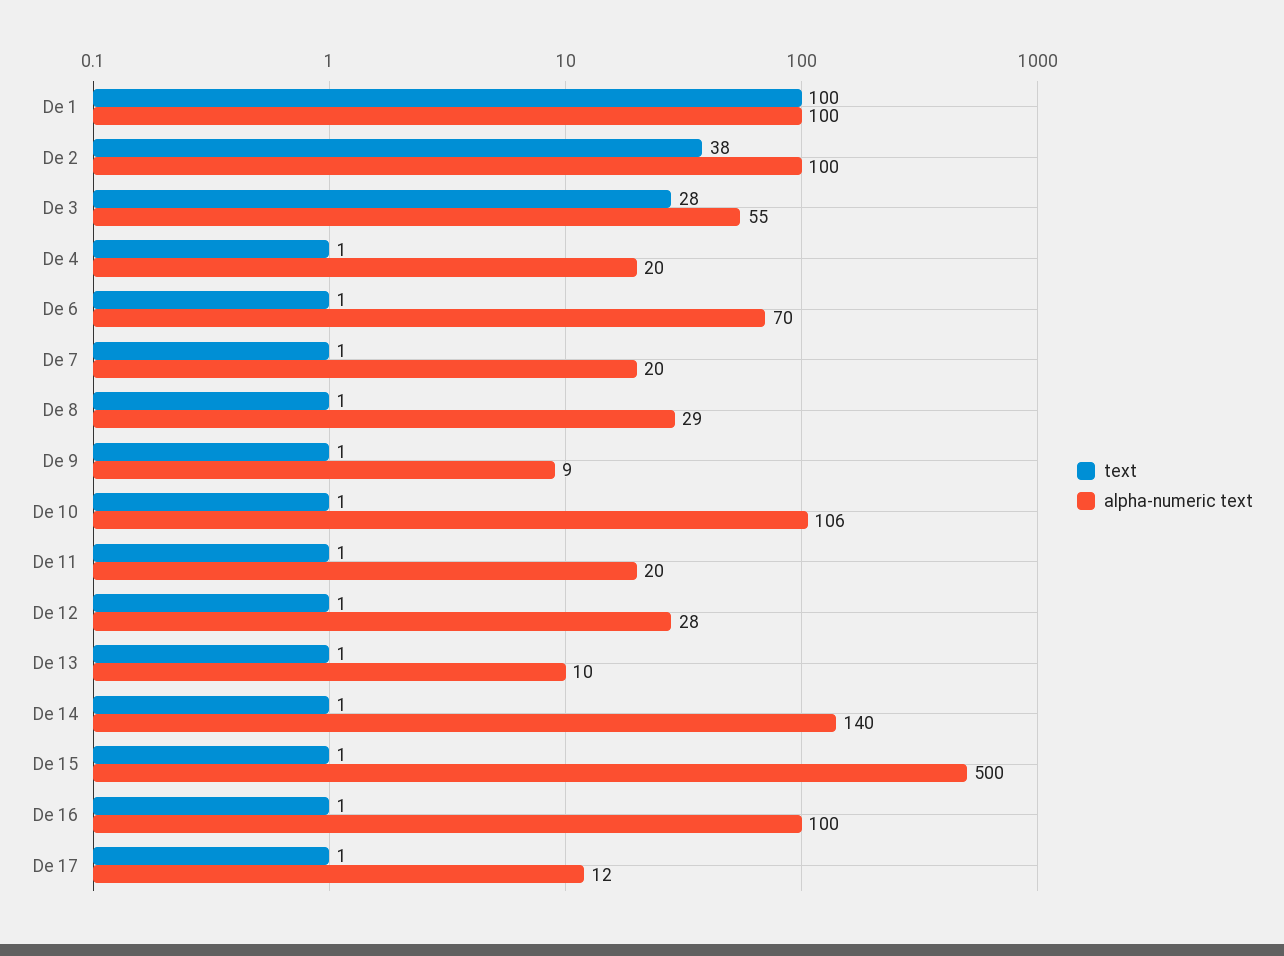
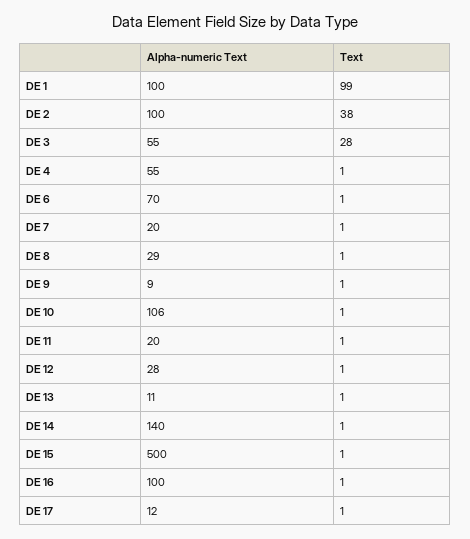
  {
    "text": {
-     "De 1": 100,
+     "De 1": 99,
      "De 2": 38,
      "De 3": 28,
      "De 4": 1,
      "De 6": 1,
      "De 7": 1,
      "De 8": 1,
      "De 9": 1,
      "De 10": 1,
      "De 11": 1,
      "De 12": 1,
      "De 13": 1,
      "De 14": 1,
      "De 15": 1,
      "De 16": 1,
      "De 17": 1
    },
    "alpha-numeric text": {
      "De 1": 100,
      "De 2": 100,
      "De 3": 55,
-     "De 4": 20,
+     "De 4": 55,
      "De 6": 70,
      "De 7": 20,
      "De 8": 29,
      "De 9": 9,
      "De 10": 106,
      "De 11": 20,
      "De 12": 28,
-     "De 13": 10,
+     "De 13": 11,
      "De 14": 140,
      "De 15": 500,
      "De 16": 100,
      "De 17": 12
    }
  }

